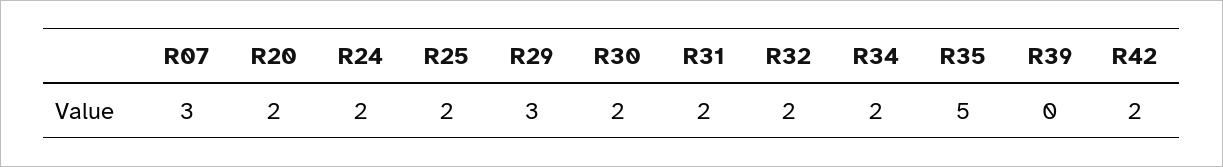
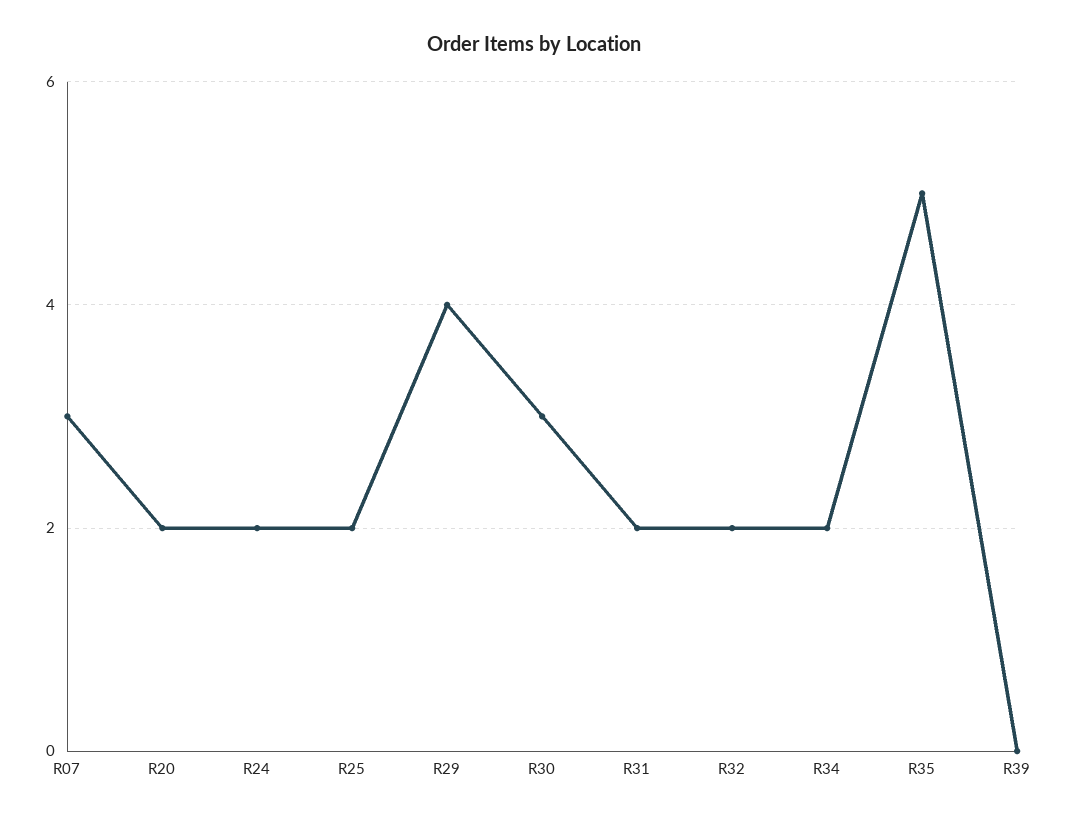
  {
    "R07": 3,
    "R20": 2,
    "R24": 2,
    "R25": 2,
-   "R29": 3,
+   "R29": 4,
-   "R30": 2,
+   "R30": 3,
    "R31": 2,
    "R32": 2,
    "R34": 2,
    "R35": 5,
-   "R39": 0,
+   "R39": 0
-   "R42": 2
  }

